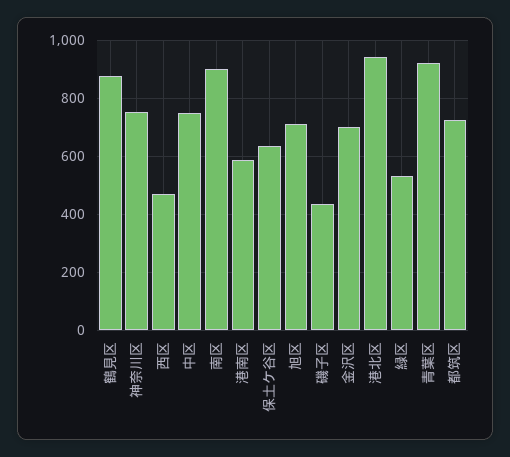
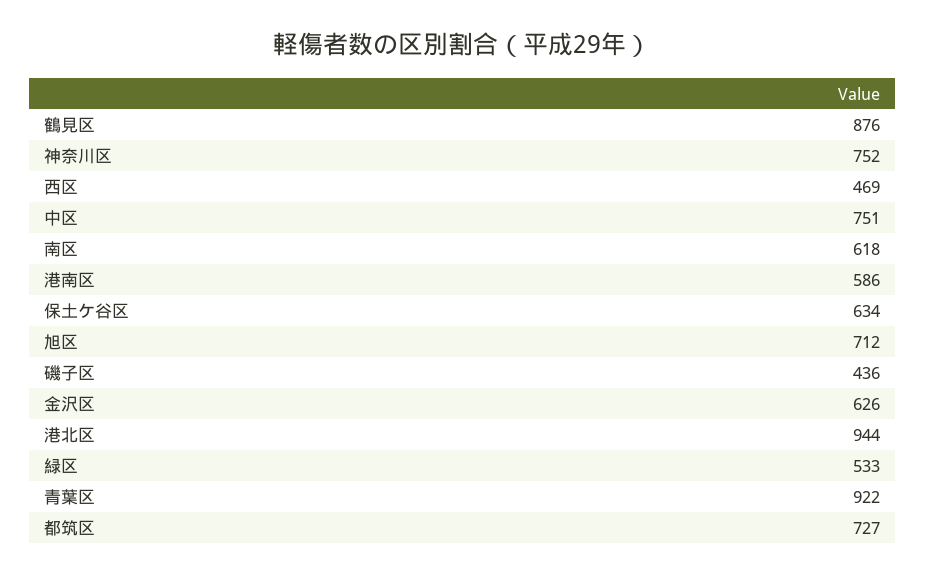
  {
    "鶴見区": 876,
    "神奈川区": 752,
    "西区": 469,
    "中区": 751,
-   "南区": 900,
+   "南区": 618,
    "港南区": 586,
    "保土ケ谷区": 634,
    "旭区": 712,
    "磯子区": 436,
-   "金沢区": 700,
+   "金沢区": 626,
    "港北区": 944,
    "緑区": 533,
    "青葉区": 922,
    "都筑区": 727
  }

